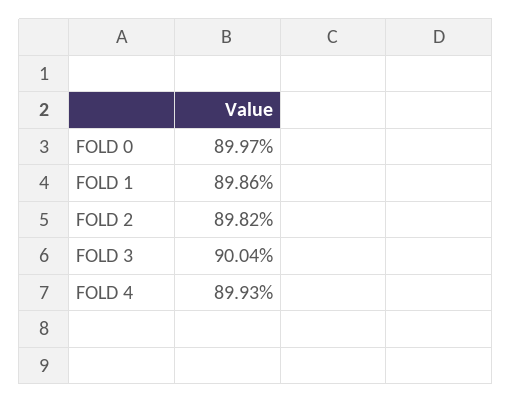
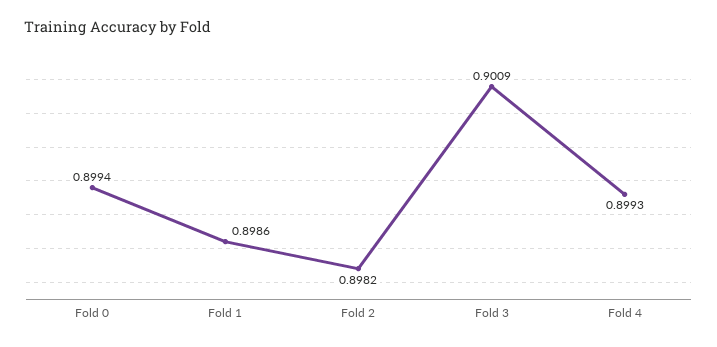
  {
-   "FOLD 0": 0.8997,
+   "FOLD 0": 0.8994,
    "FOLD 1": 0.8986,
    "FOLD 2": 0.8982,
-   "FOLD 3": 0.9004,
+   "FOLD 3": 0.9009,
    "FOLD 4": 0.8993
  }

